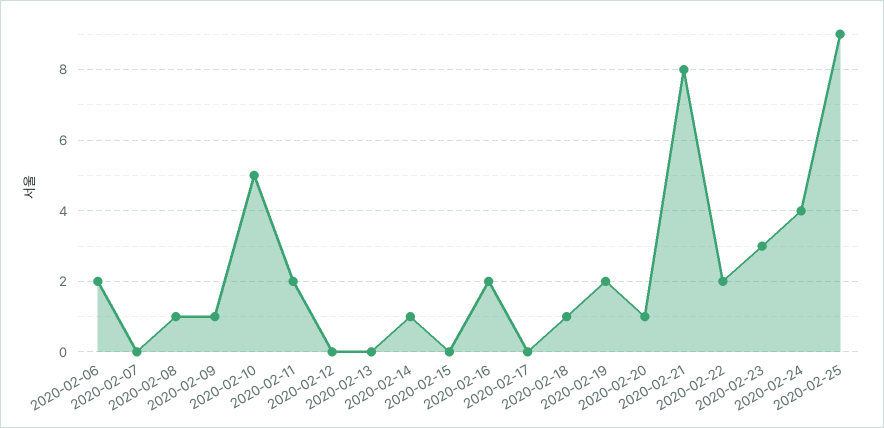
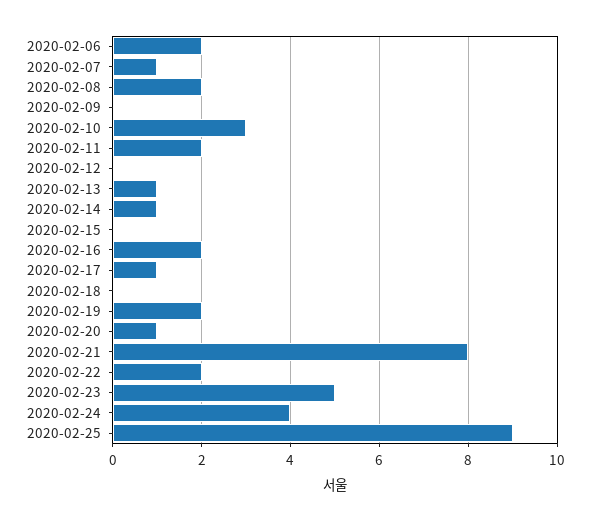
  {
    "2020-02-06": 2,
-   "2020-02-07": 0,
+   "2020-02-07": 1,
-   "2020-02-08": 1,
+   "2020-02-08": 2,
-   "2020-02-09": 1,
+   "2020-02-09": 0,
-   "2020-02-10": 5,
+   "2020-02-10": 3,
    "2020-02-11": 2,
    "2020-02-12": 0,
-   "2020-02-13": 0,
+   "2020-02-13": 1,
    "2020-02-14": 1,
    "2020-02-15": 0,
    "2020-02-16": 2,
-   "2020-02-17": 0,
+   "2020-02-17": 1,
-   "2020-02-18": 1,
+   "2020-02-18": 0,
    "2020-02-19": 2,
    "2020-02-20": 1,
    "2020-02-21": 8,
    "2020-02-22": 2,
-   "2020-02-23": 3,
+   "2020-02-23": 5,
    "2020-02-24": 4,
    "2020-02-25": 9
  }

